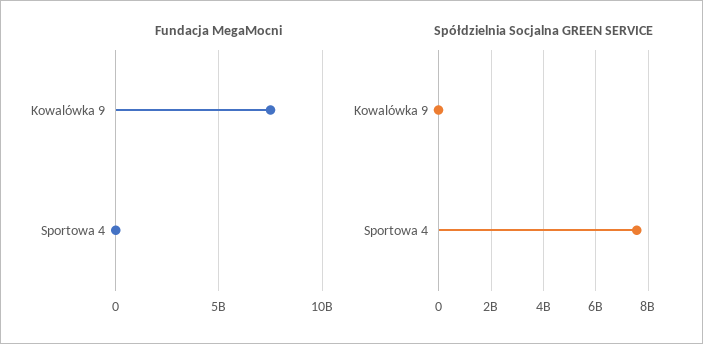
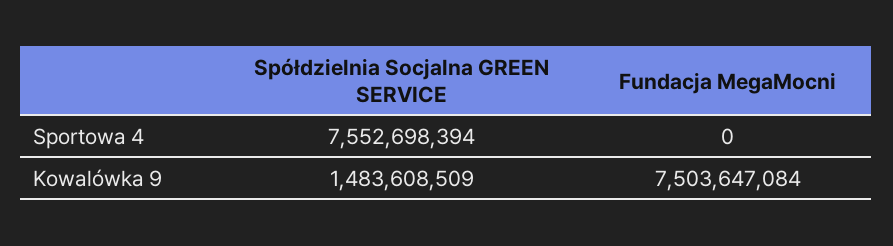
  {
    "Fundacja MegaMocni": {
      "Kowalówka 9": 7503647084,
      "Sportowa 4": 0
    },
    "Spółdzielnia Socjalna GREEN SERVICE": {
-     "Kowalówka 9": 0,
+     "Kowalówka 9": 1483608509,
      "Sportowa 4": 7552698394
    }
  }

